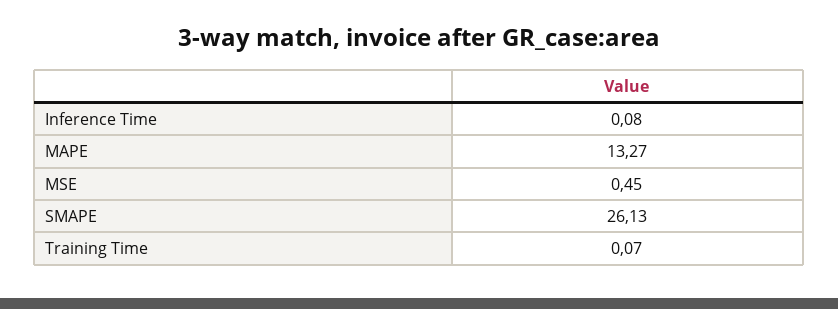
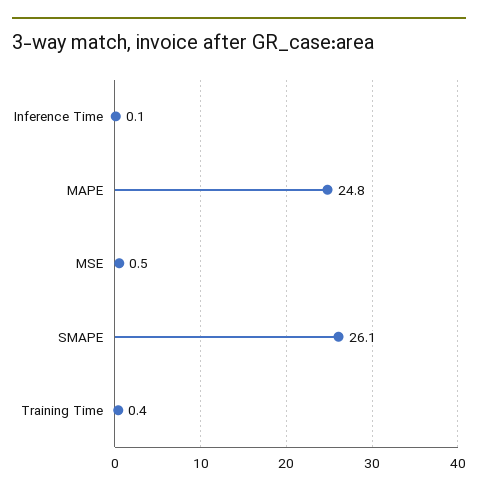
  {
    "Inference Time": 0.08,
-   "MAPE": 13.27,
+   "MAPE": 24.8,
    "MSE": 0.45,
    "SMAPE": 26.13,
-   "Training Time": 0.07
+   "Training Time": 0.4
  }

